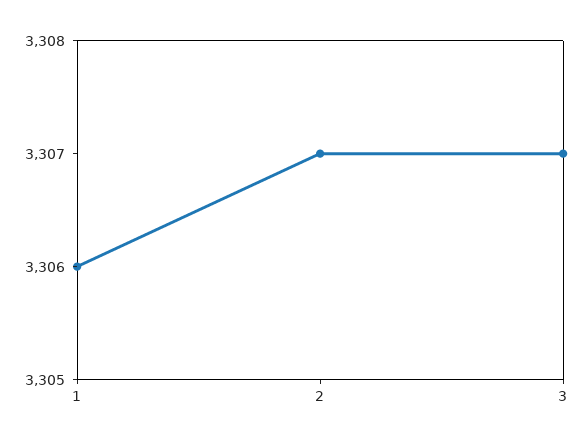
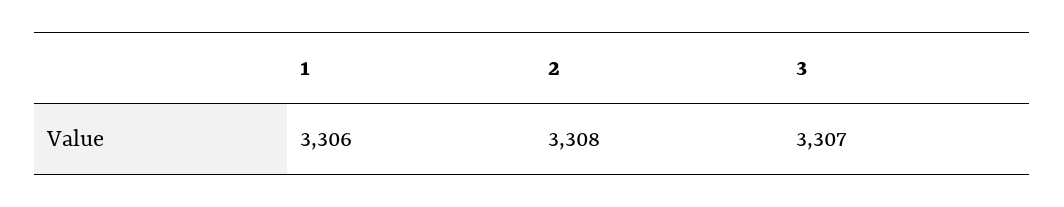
  {
    "1": 3306,
-   "2": 3307,
+   "2": 3308,
    "3": 3307
  }

